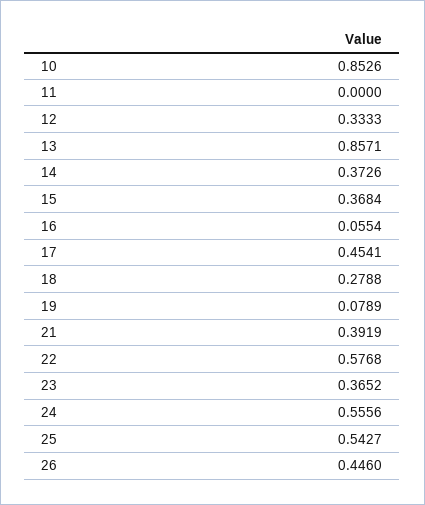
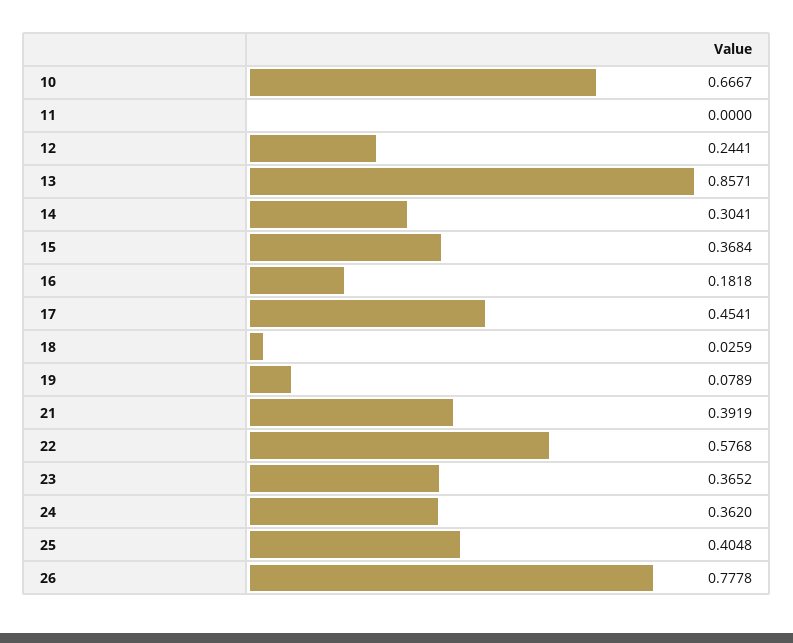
  {
-   "10": 0.8526,
+   "10": 0.6667,
    "11": 0,
-   "12": 0.3333,
+   "12": 0.2441,
    "13": 0.8571,
-   "14": 0.3726,
+   "14": 0.3041,
    "15": 0.3684,
-   "16": 0.0554,
+   "16": 0.1818,
    "17": 0.4541,
-   "18": 0.2788,
+   "18": 0.0259,
    "19": 0.0789,
    "21": 0.3919,
    "22": 0.5768,
    "23": 0.3652,
-   "24": 0.5556,
+   "24": 0.362,
-   "25": 0.5427,
+   "25": 0.4048,
-   "26": 0.446
+   "26": 0.7778
  }

